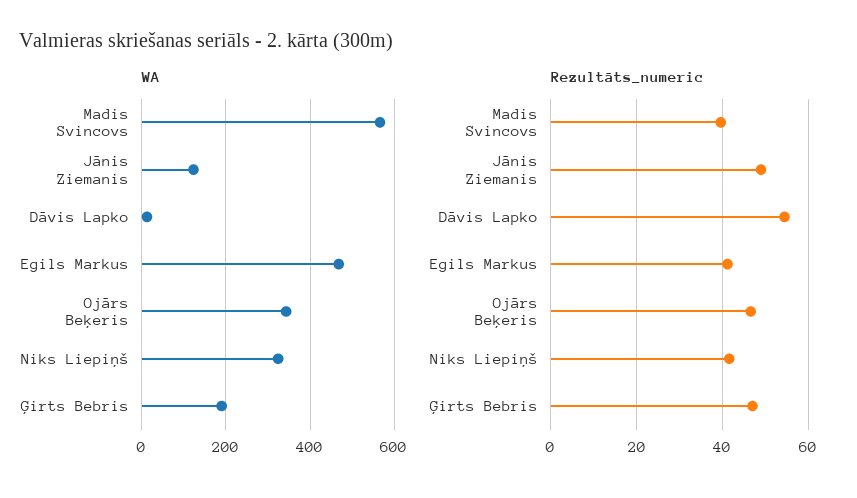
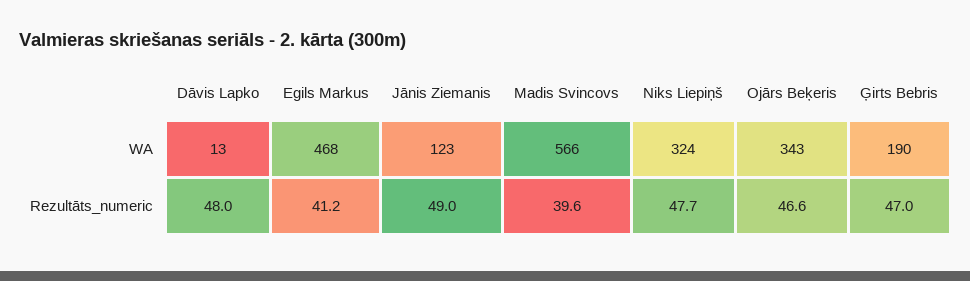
  {
    "WA": {
      "Madis Svincovs": 566,
      "Jānis Ziemanis": 123,
      "Dāvis Lapko": 13,
      "Egils Markus": 468,
      "Ojārs Beķeris": 343,
      "Niks Liepiņš": 324,
      "Ģirts Bebris": 190
    },
    "Rezultāts_numeric": {
      "Madis Svincovs": 39.6,
      "Jānis Ziemanis": 49,
-     "Dāvis Lapko": 54,
+     "Dāvis Lapko": 48,
      "Egils Markus": 41.2,
      "Ojārs Beķeris": 46.6,
-     "Niks Liepiņš": 42,
+     "Niks Liepiņš": 47.7,
      "Ģirts Bebris": 47
    }
  }

